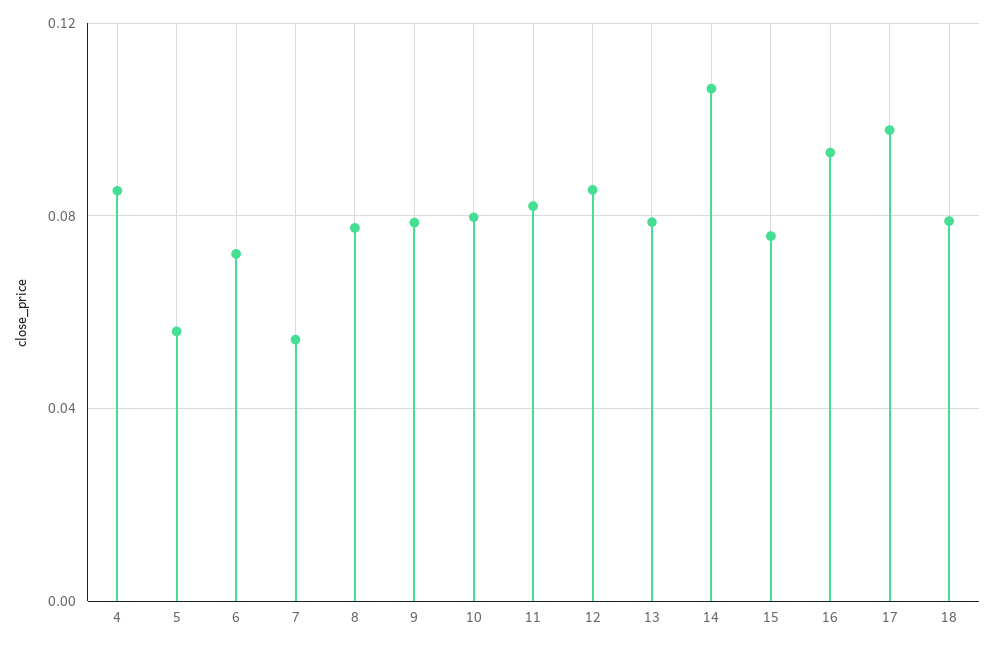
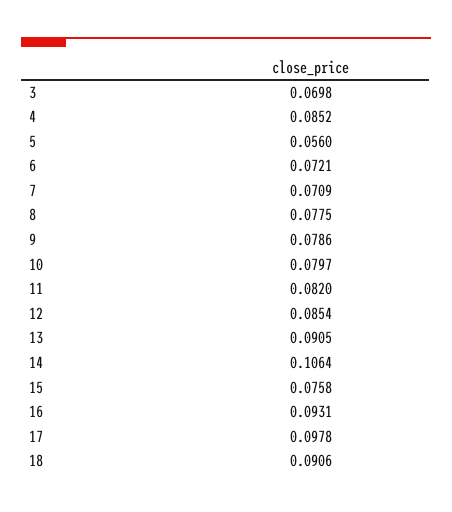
  {
    "4": 0.0852,
    "5": 0.056,
    "6": 0.0721,
-   "7": 0.055,
+   "7": 0.0709,
    "8": 0.0775,
    "9": 0.0786,
    "10": 0.0797,
    "11": 0.082,
    "12": 0.0854,
-   "13": 0.08,
+   "13": 0.0905,
    "14": 0.1064,
    "15": 0.0758,
    "16": 0.0931,
    "17": 0.0978,
-   "18": 0.08
+   "18": 0.0906,
+   "3": 0.0698
  }

